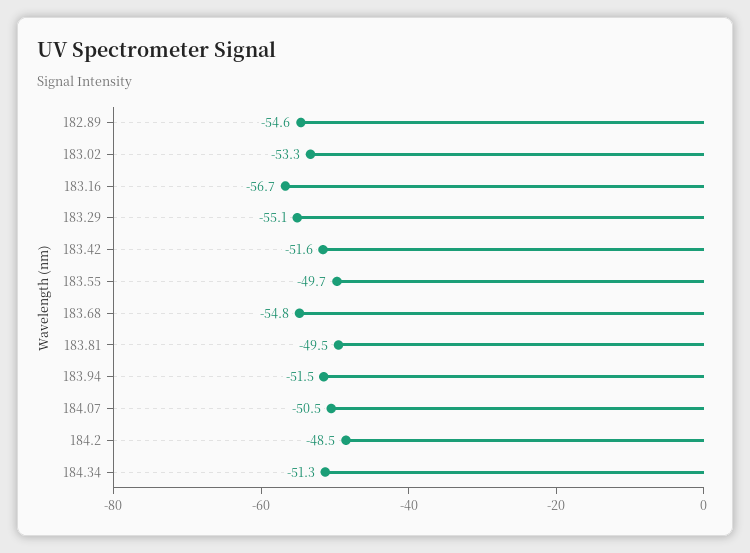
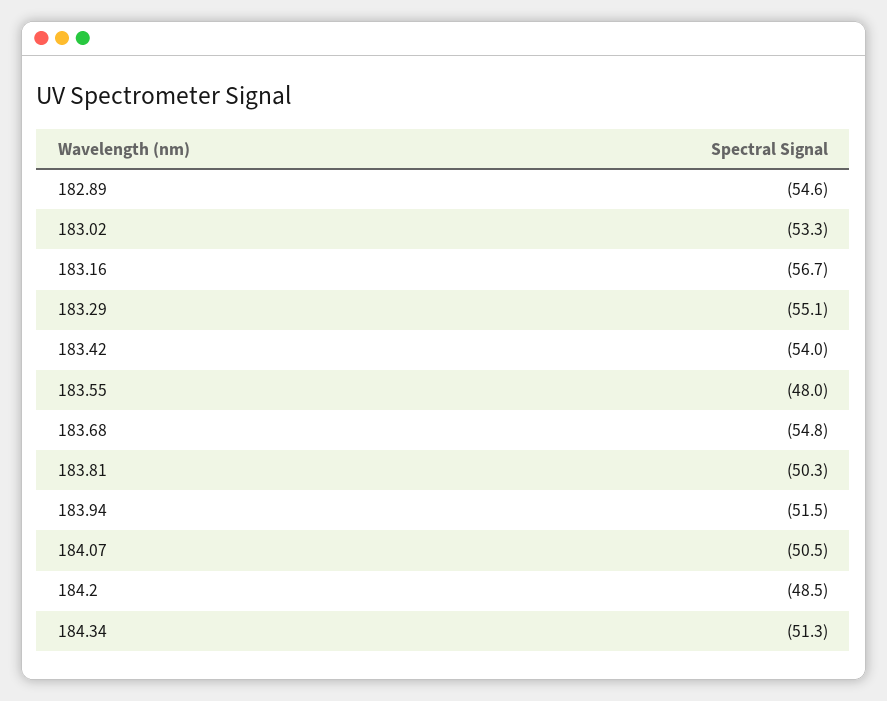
  {
    "182.89": -54.6,
    "183.02": -53.3,
    "183.16": -56.7,
    "183.29": -55.1,
-   "183.42": -51.6,
+   "183.42": -54,
-   "183.55": -49.7,
+   "183.55": -48,
    "183.68": -54.8,
-   "183.81": -49.5,
+   "183.81": -50.3,
    "183.94": -51.5,
    "184.07": -50.5,
    "184.2": -48.5,
    "184.34": -51.3
  }

